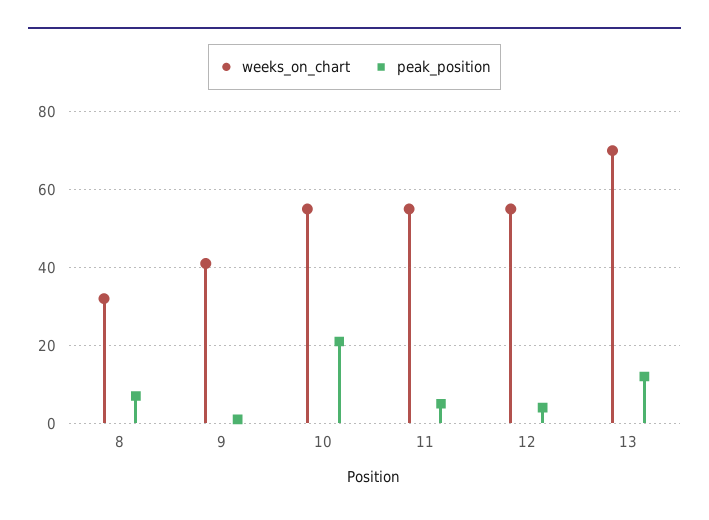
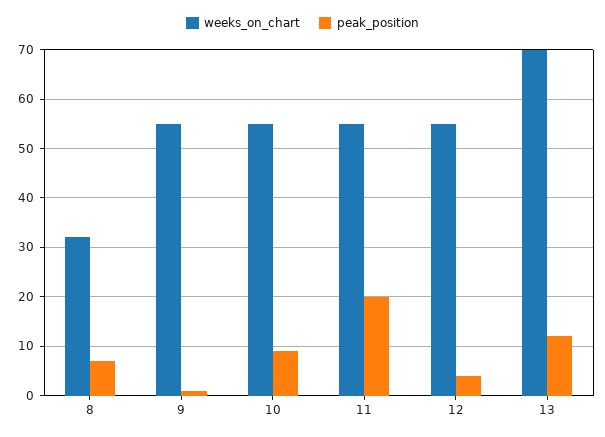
  {
    "weeks_on_chart": {
      "8": 30,
-     "9": 40,
+     "9": 55,
      "10": 55,
      "11": 55,
      "12": 55,
      "13": 70
    },
    "peak_position": {
      "8": 5,
      "9": 0,
-     "10": 20,
+     "10": 10,
-     "11": 5,
+     "11": 20,
      "12": 5,
      "13": 10
    }
  }

